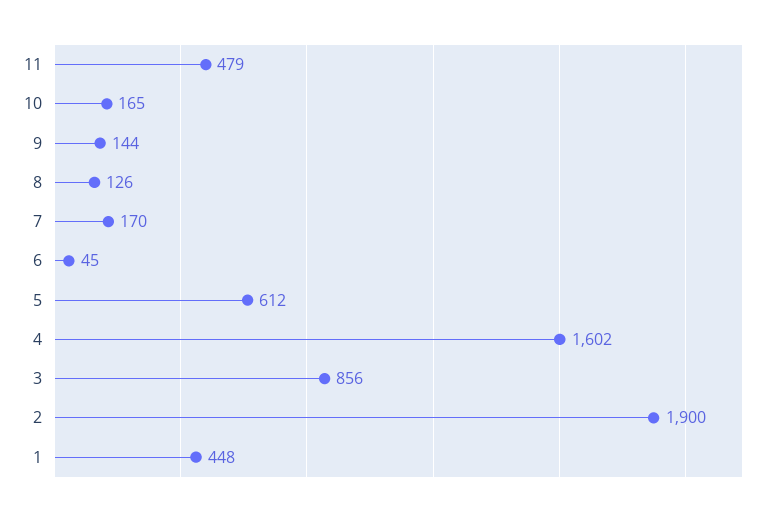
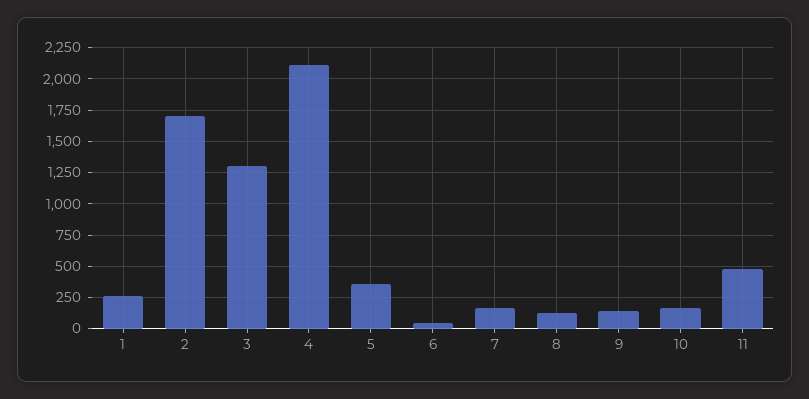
  {
    "11": 479,
    "10": 165,
    "9": 144,
    "8": 126,
    "7": 170,
    "6": 45,
-   "5": 612,
+   "5": 350,
-   "4": 1602,
+   "4": 2100,
-   "3": 856,
+   "3": 1300,
-   "2": 1900,
+   "2": 1700,
-   "1": 448
+   "1": 250
  }

